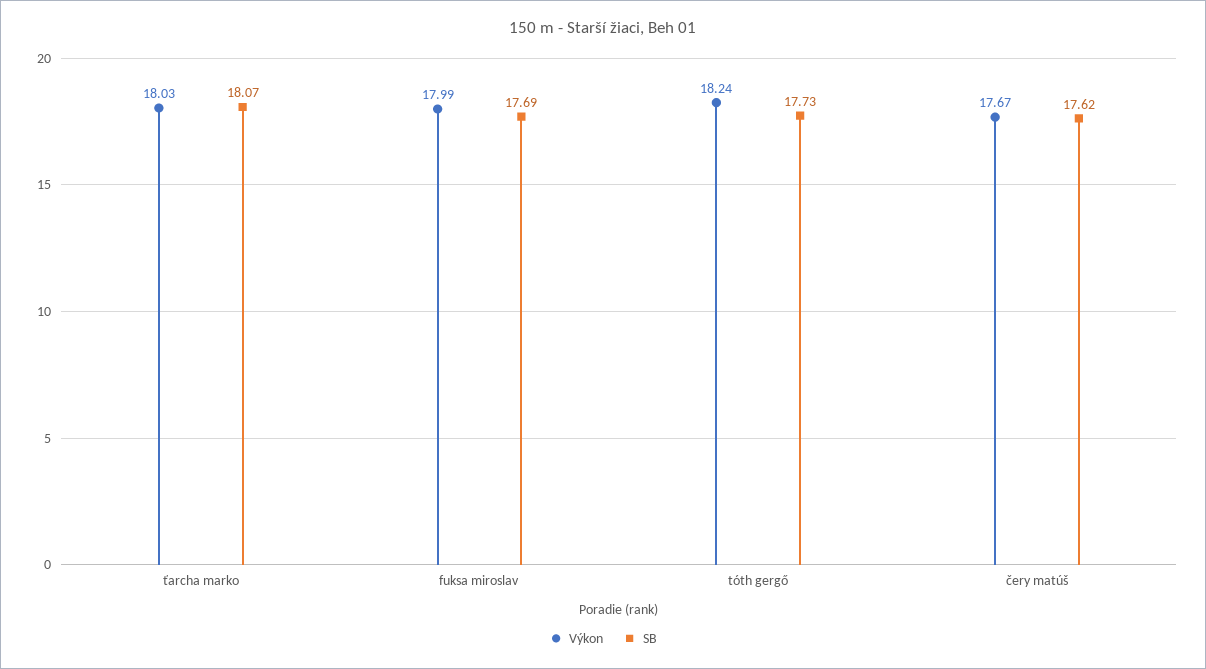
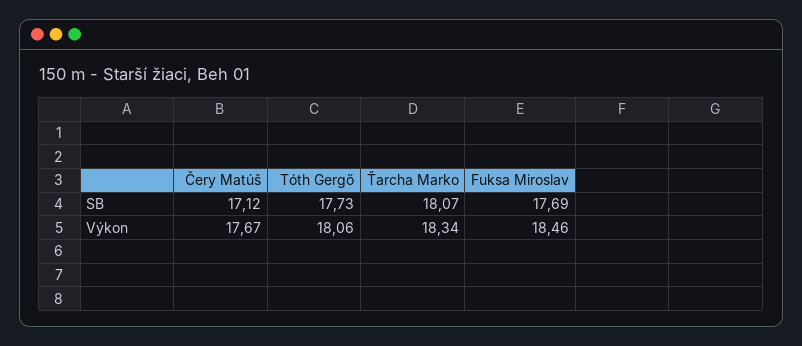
  {
    "Výkon": {
-     "ťarcha marko": 18.03,
+     "ťarcha marko": 18.34,
-     "fuksa miroslav": 17.99,
+     "fuksa miroslav": 18.46,
-     "tóth gergő": 18.24,
+     "tóth gergő": 18.06,
      "čery matúš": 17.67
    },
    "SB": {
      "ťarcha marko": 18.07,
      "fuksa miroslav": 17.69,
      "tóth gergő": 17.73,
-     "čery matúš": 17.62
+     "čery matúš": 17.12
    }
  }

